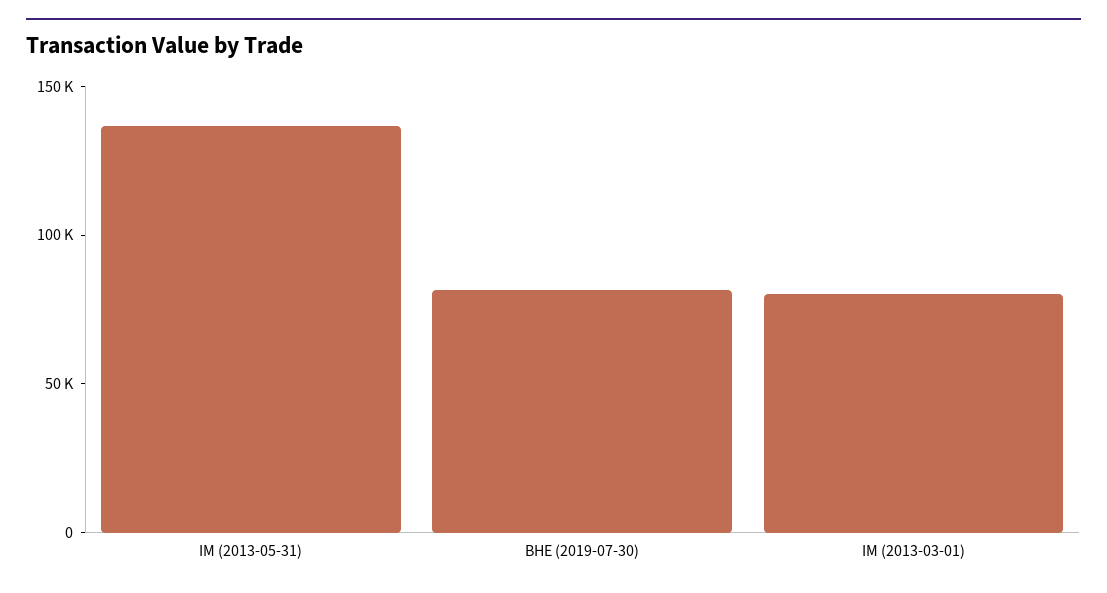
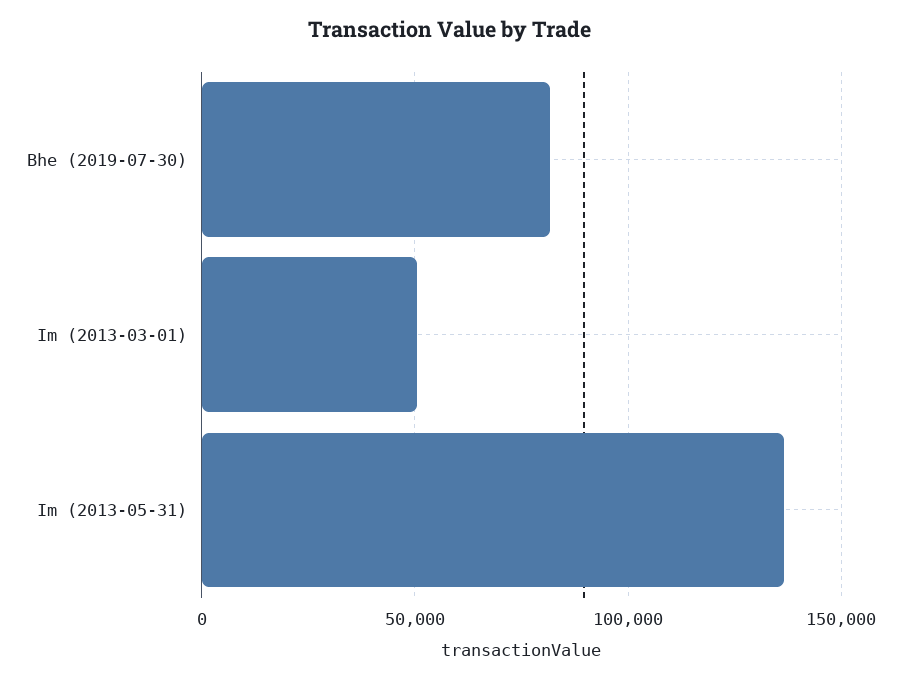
  {
    "IM (2013-05-31)": 135000,
    "BHE (2019-07-30)": 80000,
-   "IM (2013-03-01)": 80000
+   "IM (2013-03-01)": 50000
  }

